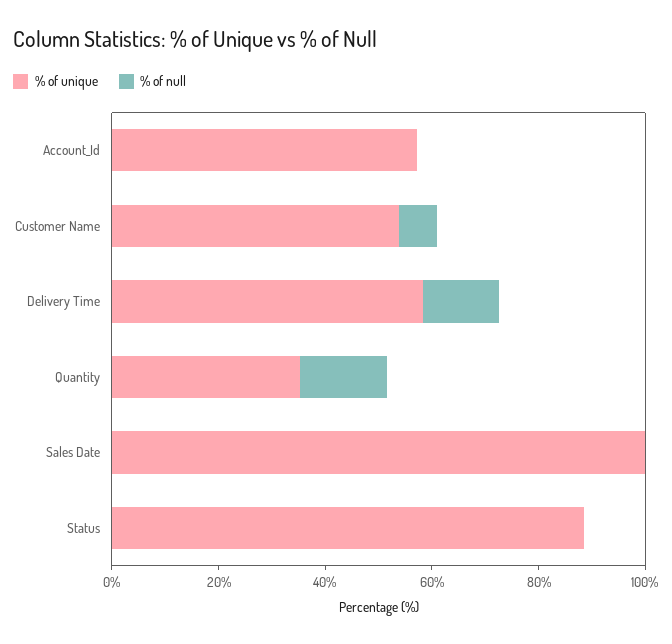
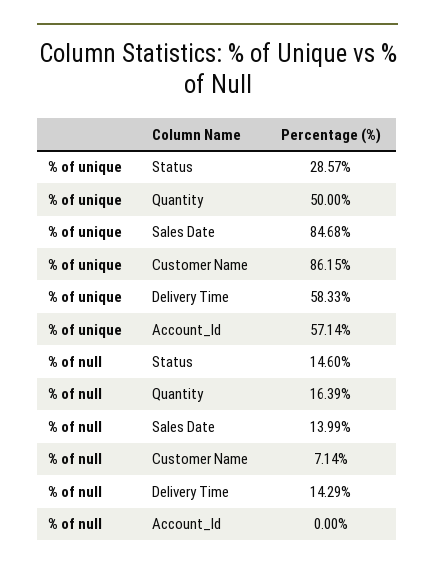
  {
    "% of unique": {
      "Account_Id": 57.14,
-     "Customer Name": 55,
+     "Customer Name": 86.15,
      "Delivery Time": 58.33,
-     "Quantity": 35,
+     "Quantity": 50,
-     "Sales Date": 100,
+     "Sales Date": 84.68,
-     "Status": 90
+     "Status": 28.57
    },
    "% of null": {
      "Account_Id": 0,
      "Customer Name": 7.14,
      "Delivery Time": 14.29,
      "Quantity": 16.39,
-     "Sales Date": 0,
+     "Sales Date": 13.99,
-     "Status": 0
+     "Status": 14.6
    }
  }

